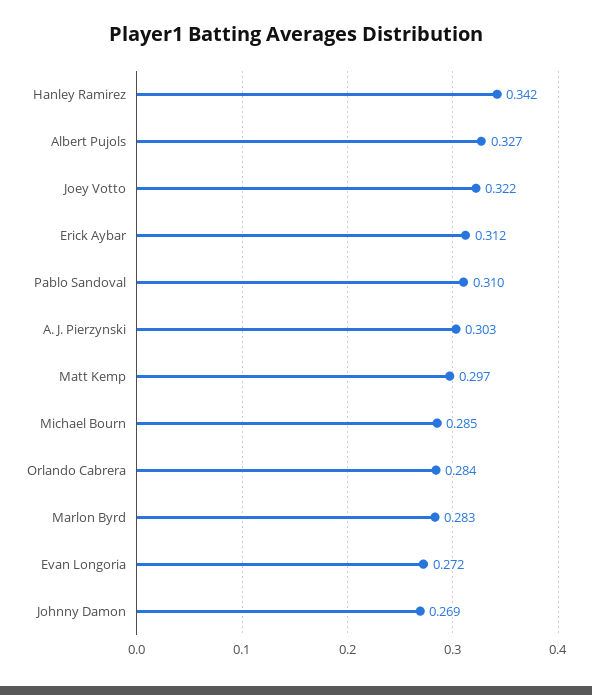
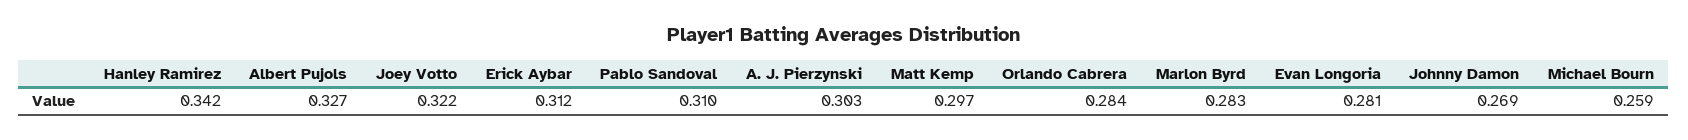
  {
    "Hanley Ramirez": 0.342,
    "Albert Pujols": 0.327,
    "Joey Votto": 0.322,
    "Erick Aybar": 0.312,
    "Pablo Sandoval": 0.31,
    "A. J. Pierzynski": 0.303,
    "Matt Kemp": 0.297,
-   "Michael Bourn": 0.285,
+   "Michael Bourn": 0.259,
    "Orlando Cabrera": 0.284,
    "Marlon Byrd": 0.283,
-   "Evan Longoria": 0.272,
+   "Evan Longoria": 0.281,
    "Johnny Damon": 0.269
  }

